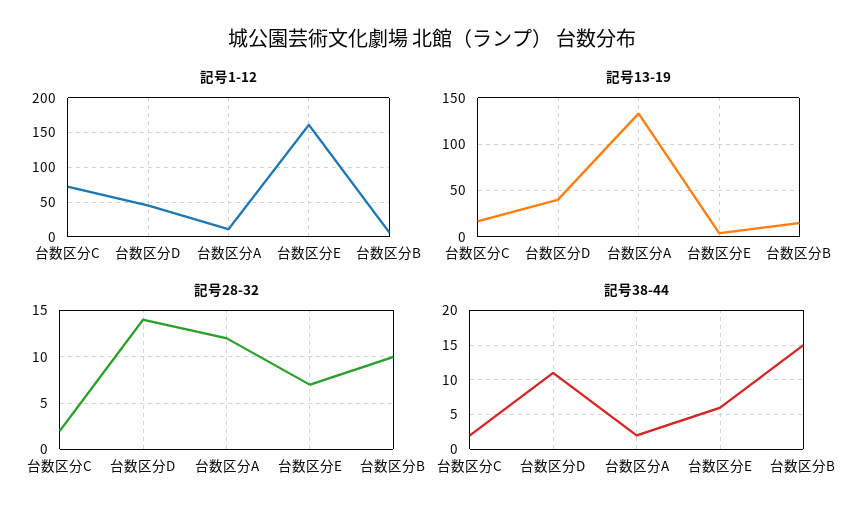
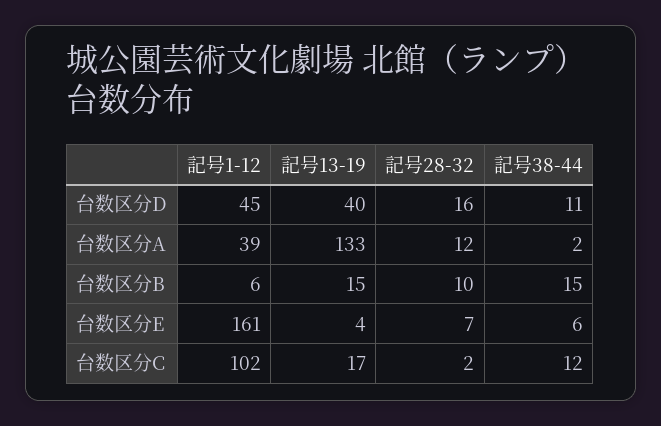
  {
    "記号1-12": {
-     "台数区分C": 70,
+     "台数区分C": 102,
      "台数区分D": 45,
-     "台数区分A": 10,
+     "台数区分A": 39,
      "台数区分E": 161,
      "台数区分B": 6
    },
    "記号13-19": {
      "台数区分C": 17,
      "台数区分D": 40,
      "台数区分A": 133,
      "台数区分E": 4,
      "台数区分B": 15
    },
    "記号28-32": {
      "台数区分C": 2,
-     "台数区分D": 14,
+     "台数区分D": 16,
      "台数区分A": 12,
      "台数区分E": 7,
      "台数区分B": 10
    },
    "記号38-44": {
-     "台数区分C": 2,
+     "台数区分C": 12,
      "台数区分D": 11,
      "台数区分A": 2,
      "台数区分E": 6,
      "台数区分B": 15
    }
  }

